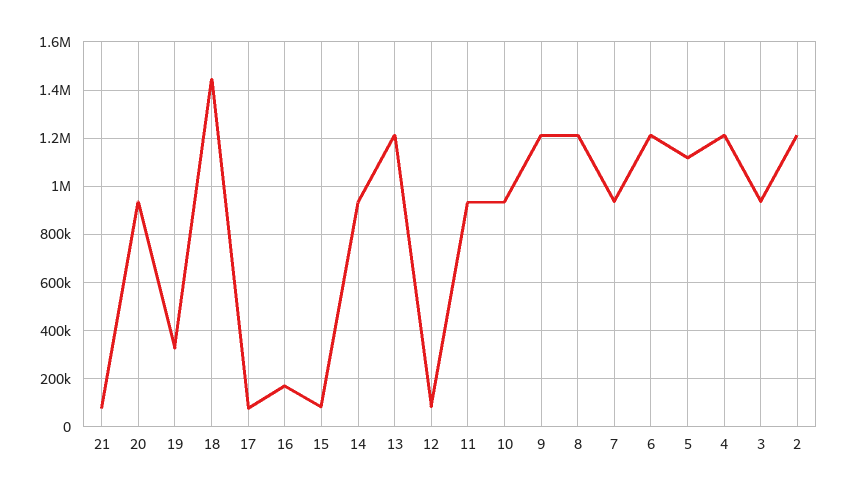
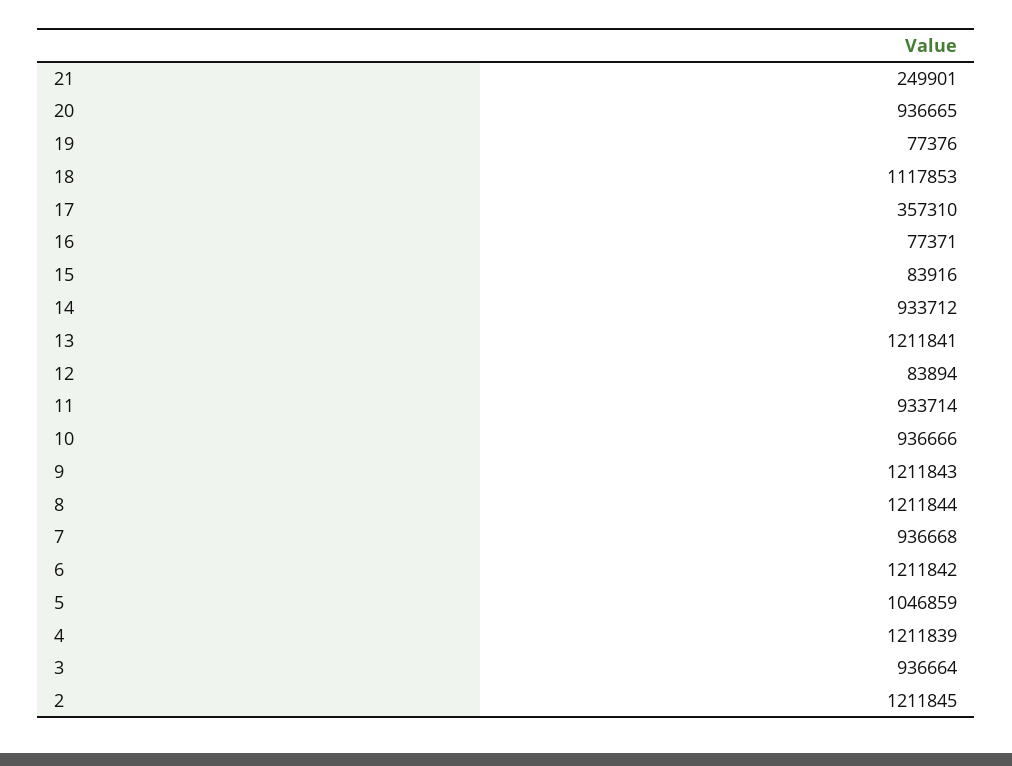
  {
-   "21": 75000,
+   "21": 249901,
    "20": 936665,
-   "19": 325000,
+   "19": 77376,
-   "18": 1450000,
+   "18": 1117853,
-   "17": 75000,
+   "17": 357310,
-   "16": 175000,
+   "16": 77371,
    "15": 83916,
    "14": 933712,
    "13": 1211841,
    "12": 83894,
    "11": 933714,
    "10": 936666,
    "9": 1211843,
    "8": 1211844,
    "7": 936668,
    "6": 1211842,
-   "5": 1125000,
+   "5": 1046859,
    "4": 1211839,
    "3": 936664,
    "2": 1211845
  }

